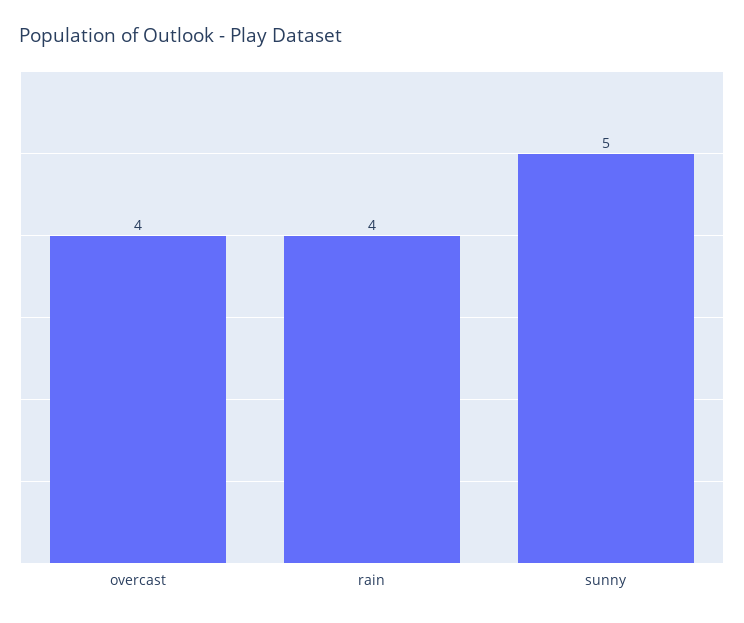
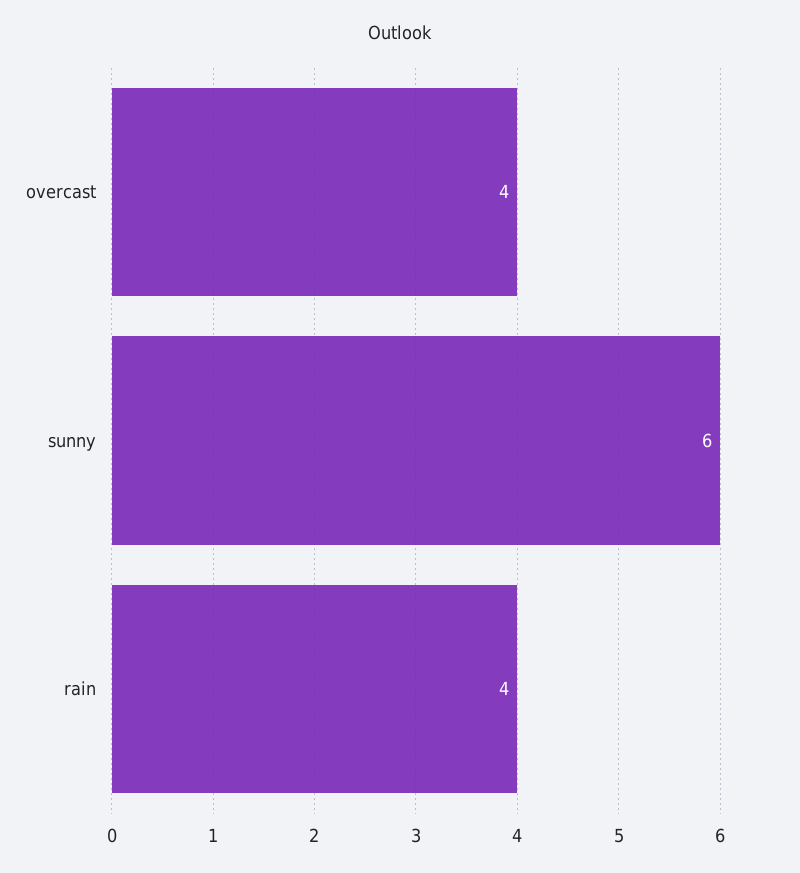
  {
    "overcast": 4,
    "rain": 4,
-   "sunny": 5
+   "sunny": 6
  }

